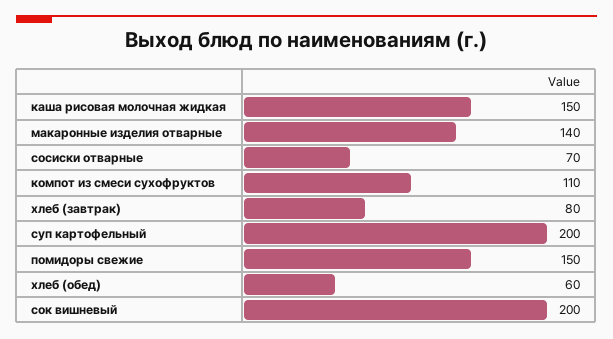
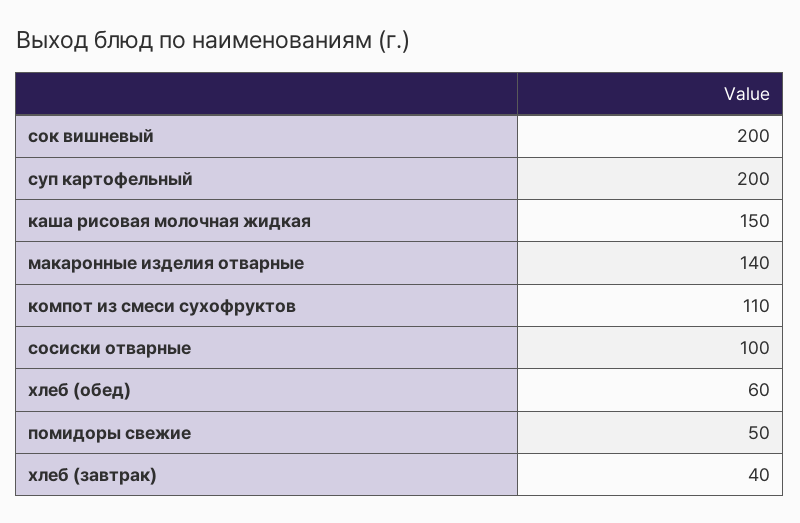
  {
    "каша рисовая молочная жидкая": 150,
    "макаронные изделия отварные": 140,
-   "сосиски отварные": 70,
+   "сосиски отварные": 100,
    "компот из смеси сухофруктов": 110,
-   "хлеб (завтрак)": 80,
+   "хлеб (завтрак)": 40,
    "суп картофельный": 200,
-   "помидоры свежие": 150,
+   "помидоры свежие": 50,
    "хлеб (обед)": 60,
    "сок вишневый": 200
  }

